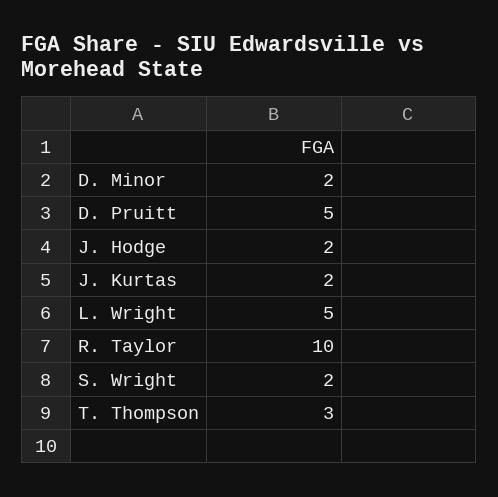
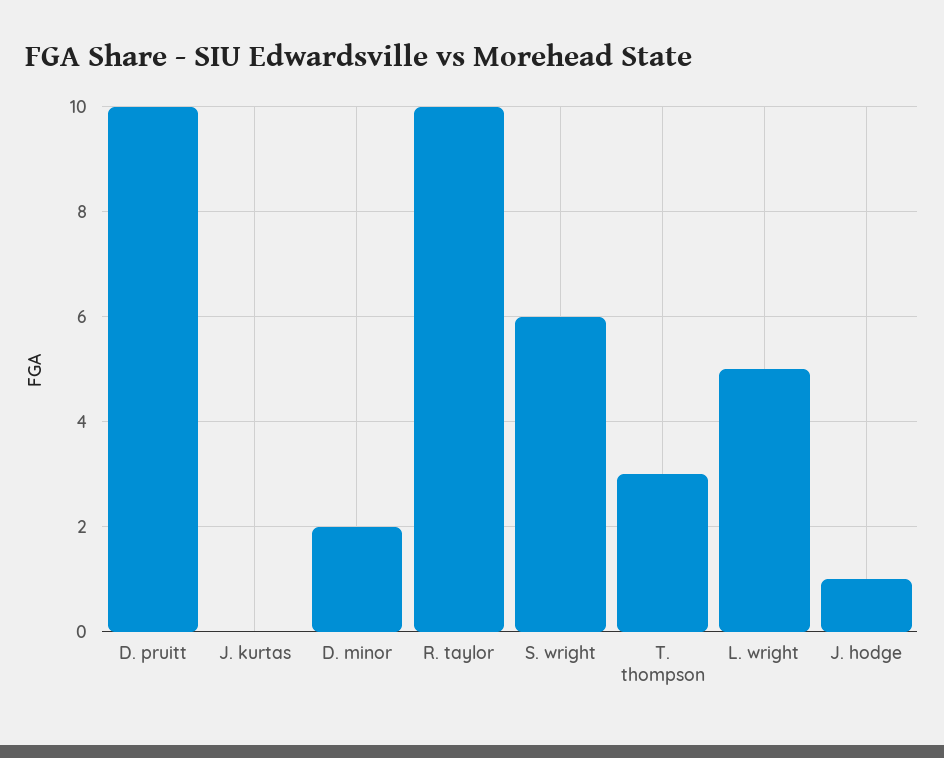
  {
    "D. Minor": 2,
-   "D. Pruitt": 5,
+   "D. Pruitt": 10,
-   "J. Hodge": 2,
+   "J. Hodge": 1,
-   "J. Kurtas": 2,
+   "J. Kurtas": 0,
    "L. Wright": 5,
    "R. Taylor": 10,
-   "S. Wright": 2,
+   "S. Wright": 6,
    "T. Thompson": 3
  }

